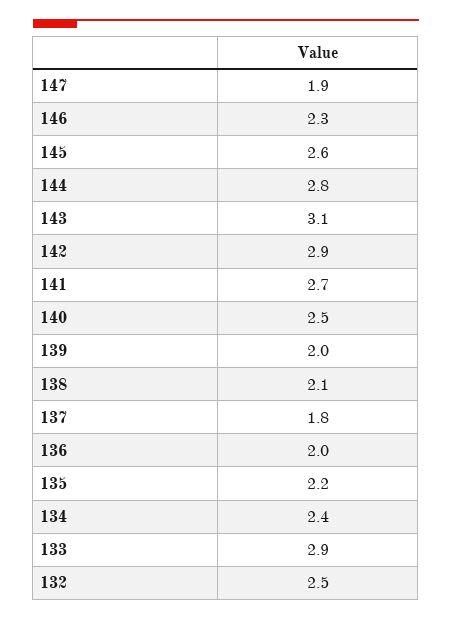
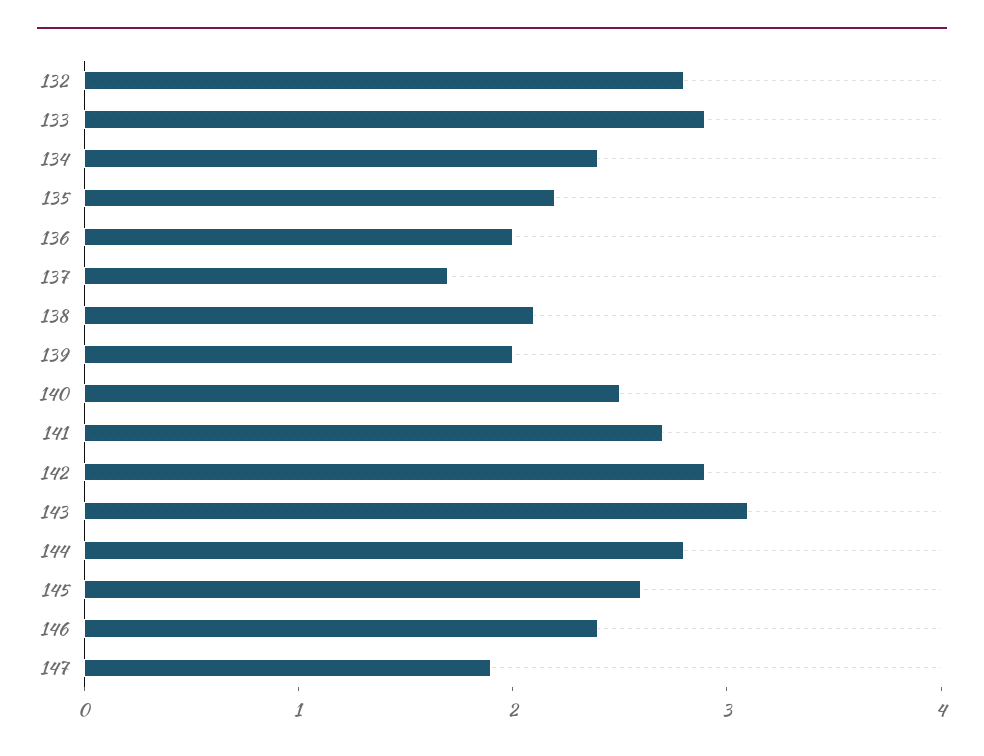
  {
    "147": 1.9,
-   "146": 2.3,
+   "146": 2.4,
    "145": 2.6,
    "144": 2.8,
    "143": 3.1,
    "142": 2.9,
    "141": 2.7,
    "140": 2.5,
    "139": 2,
    "138": 2.1,
-   "137": 1.8,
+   "137": 1.7,
    "136": 2,
    "135": 2.2,
    "134": 2.4,
    "133": 2.9,
-   "132": 2.5
+   "132": 2.8
  }

